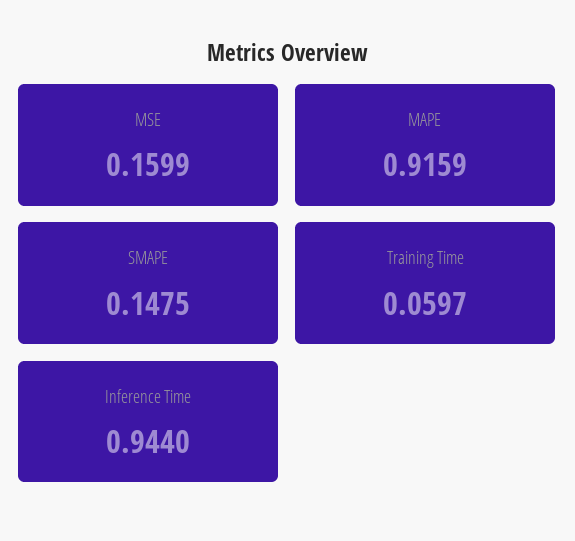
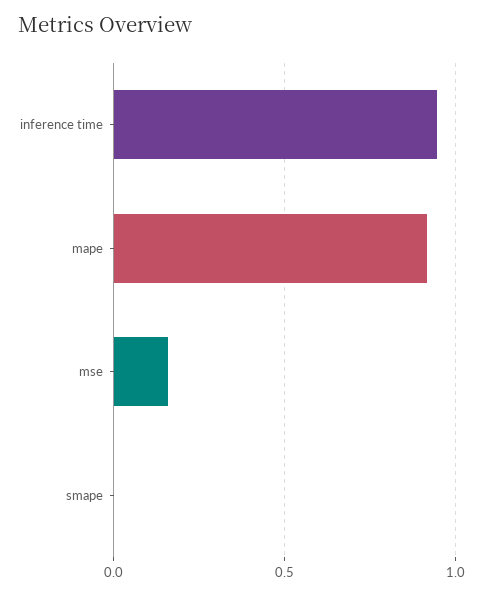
  {
    "MSE": 0.1599,
    "MAPE": 0.9159,
-   "SMAPE": 0.1475,
+   "SMAPE": 0,
-   "Training Time": 0.0597,
    "Inference Time": 0.944
  }

